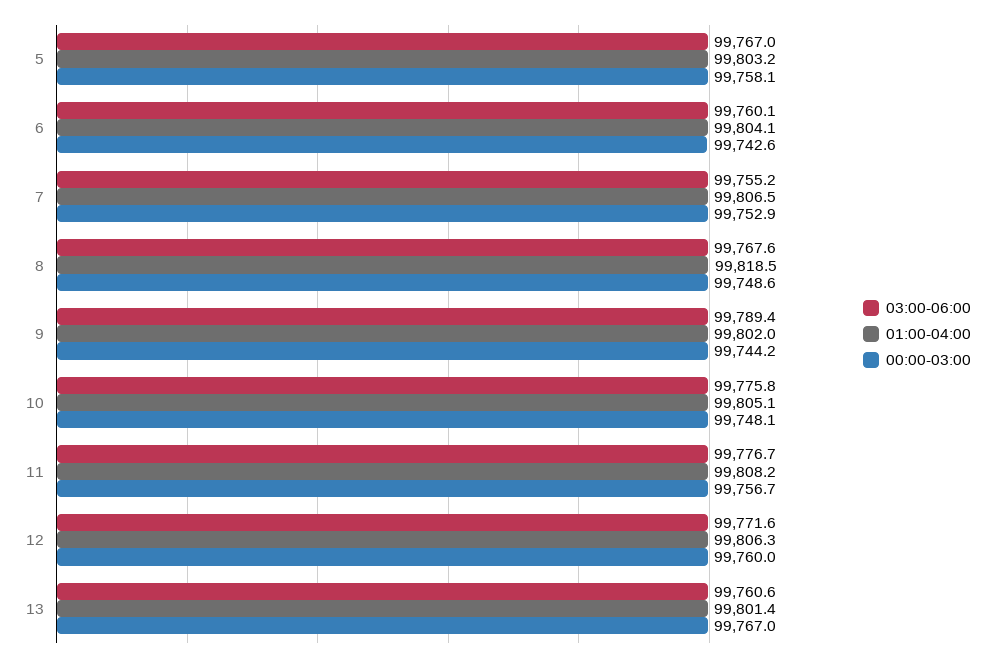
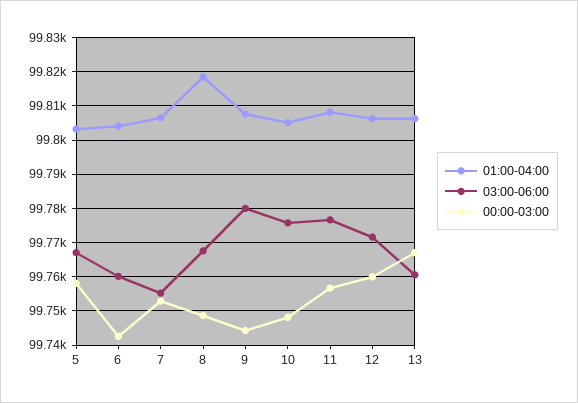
  {
    "03:00-06:00": {
      "5": 99767,
      "6": 99760.1,
      "7": 99755.2,
      "8": 99767.6,
-     "9": 99789.4,
+     "9": 99780,
      "10": 99775.8,
      "11": 99776.7,
      "12": 99771.6,
      "13": 99760.6
    },
    "01:00-04:00": {
      "5": 99803.2,
      "6": 99804.1,
      "7": 99806.5,
      "8": 99818.5,
-     "9": 99802,
+     "9": 99808,
      "10": 99805.1,
      "11": 99808.2,
      "12": 99806.3,
-     "13": 99801.4
+     "13": 99806
    },
    "00:00-03:00": {
      "5": 99758.1,
      "6": 99742.6,
      "7": 99752.9,
      "8": 99748.6,
      "9": 99744.2,
      "10": 99748.1,
      "11": 99756.7,
      "12": 99760,
      "13": 99767
    }
  }

